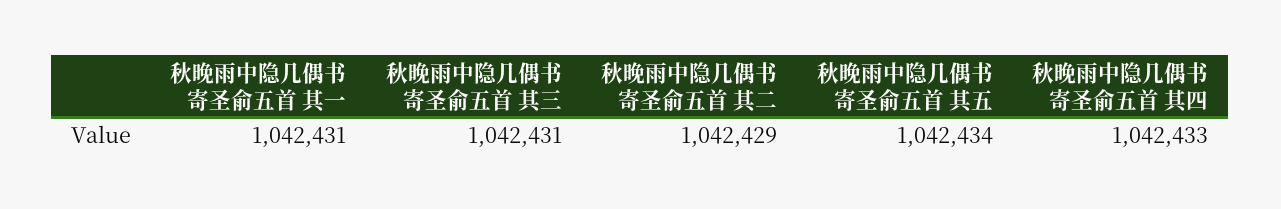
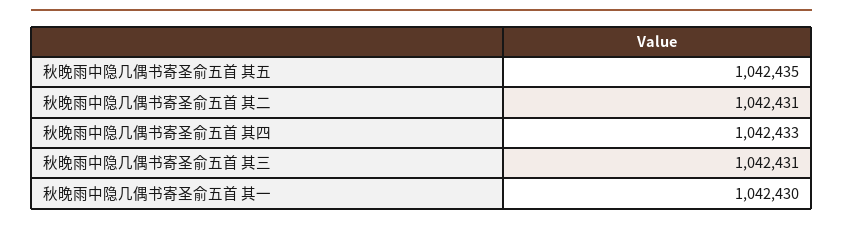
  {
-   "秋晚雨中隐几偶书寄圣俞五首 其一": 1042431,
+   "秋晚雨中隐几偶书寄圣俞五首 其一": 1042430,
    "秋晚雨中隐几偶书寄圣俞五首 其三": 1042431,
-   "秋晚雨中隐几偶书寄圣俞五首 其二": 1042429,
+   "秋晚雨中隐几偶书寄圣俞五首 其二": 1042431,
-   "秋晚雨中隐几偶书寄圣俞五首 其五": 1042434,
+   "秋晚雨中隐几偶书寄圣俞五首 其五": 1042435,
    "秋晚雨中隐几偶书寄圣俞五首 其四": 1042433
  }

